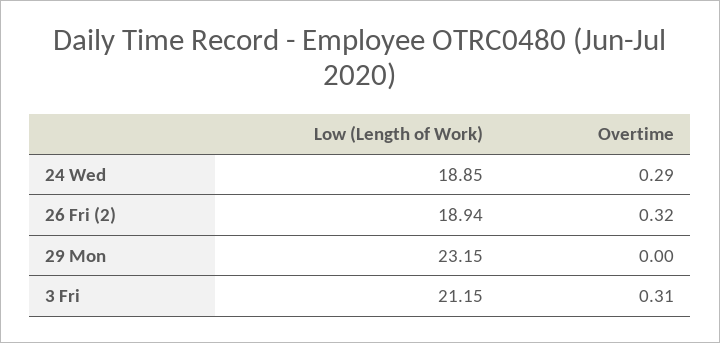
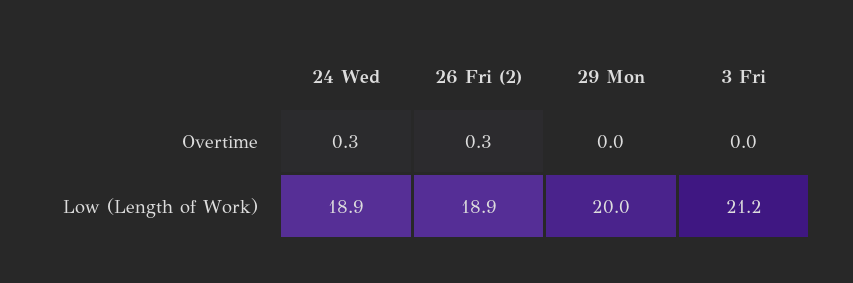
  {
    "Low (Length of Work)": {
      "24 Wed": 18.85,
      "26 Fri (2)": 18.94,
-     "29 Mon": 23.15,
+     "29 Mon": 20,
      "3 Fri": 21.15
    },
    "Overtime": {
      "24 Wed": 0.29,
      "26 Fri (2)": 0.32,
      "29 Mon": 0,
-     "3 Fri": 0.31
+     "3 Fri": 0
    }
  }

